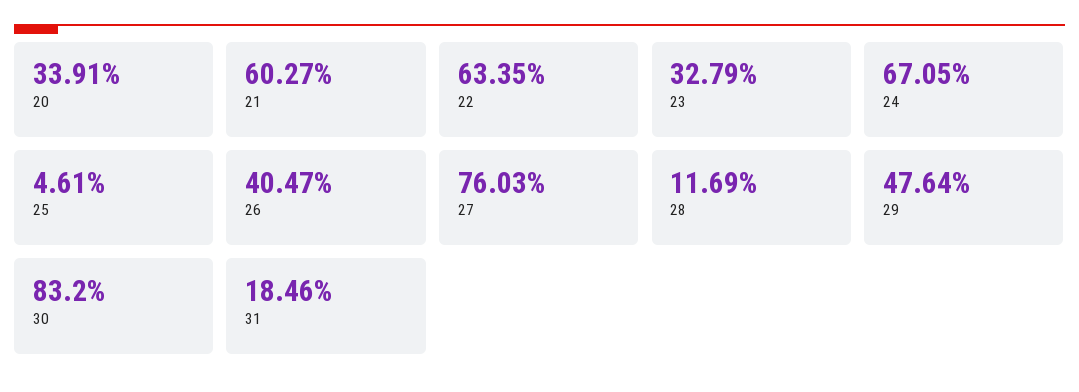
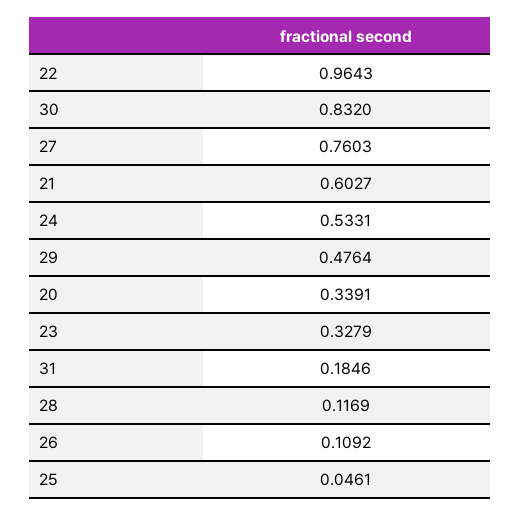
  {
    "20": 0.3391,
    "21": 0.6027,
-   "22": 0.6335,
+   "22": 0.9643,
    "23": 0.3279,
-   "24": 0.6705,
+   "24": 0.5331,
    "25": 0.0461,
-   "26": 0.4047,
+   "26": 0.1092,
    "27": 0.7603,
    "28": 0.1169,
    "29": 0.4764,
    "30": 0.832,
    "31": 0.1846
  }

